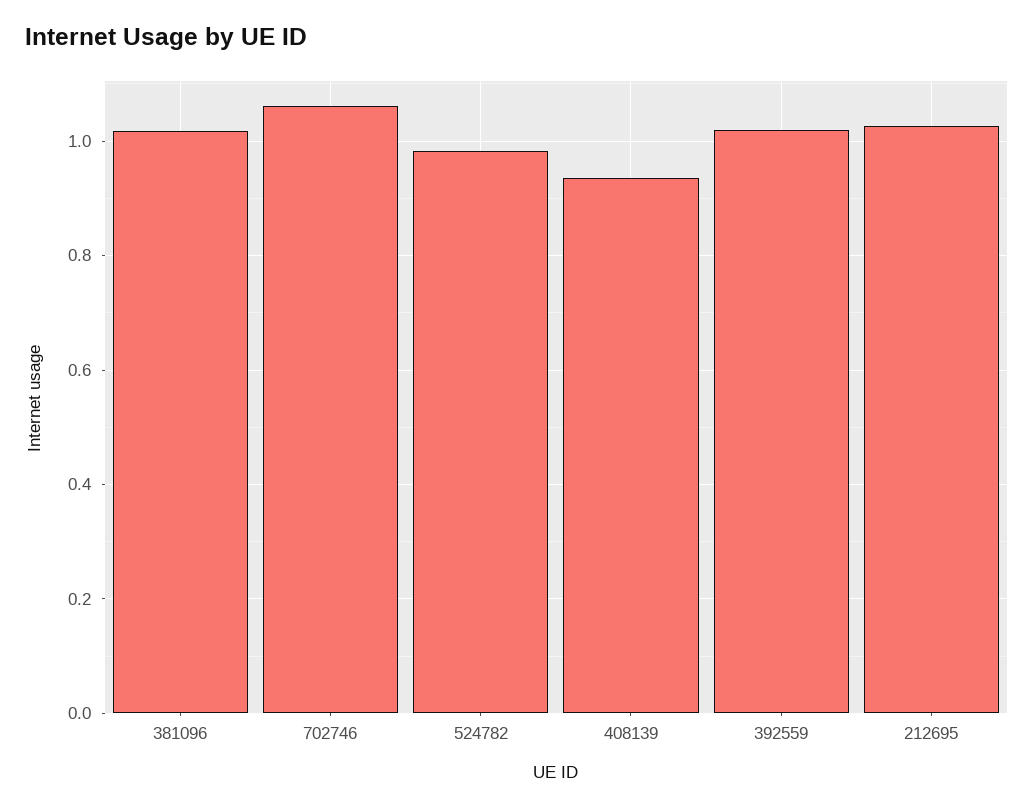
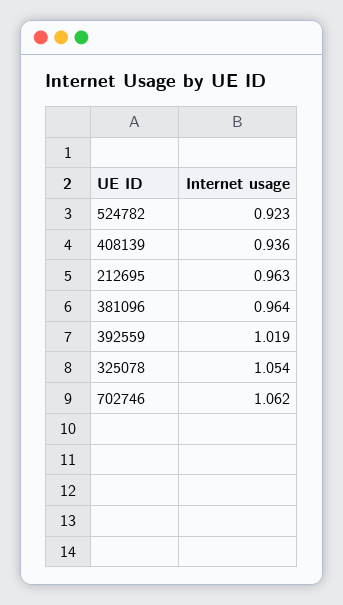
  {
-   "381096": 1.02,
+   "381096": 0.964,
    "702746": 1.062,
-   "524782": 0.98,
+   "524782": 0.923,
    "408139": 0.936,
    "392559": 1.019,
-   "212695": 1.02
+   "212695": 0.963,
+   "325078": 1.054
  }

